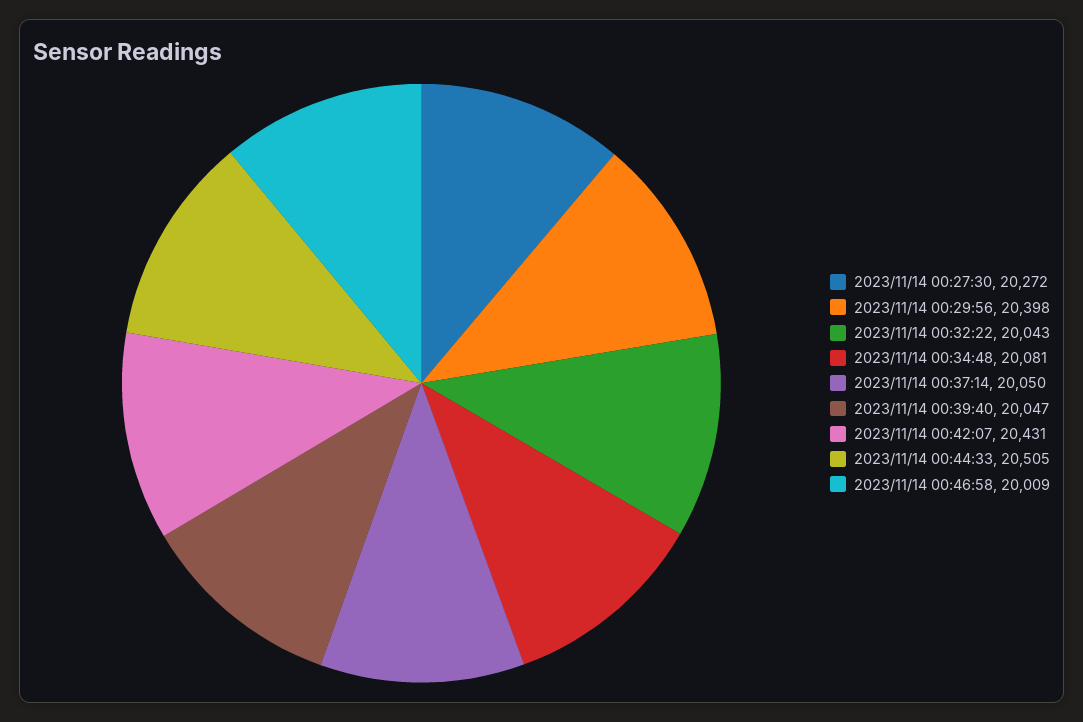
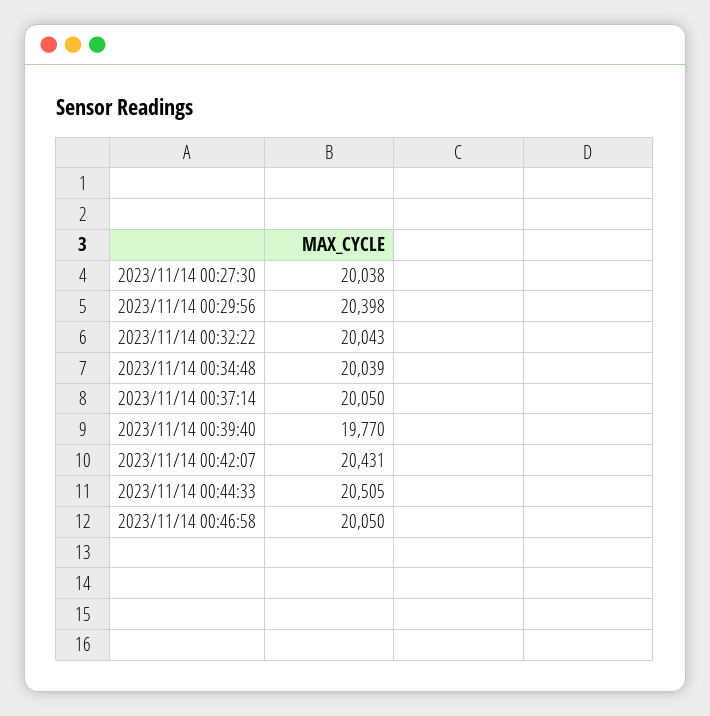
  {
-   "2023/11/14 00:27:30": 20272,
+   "2023/11/14 00:27:30": 20038,
    "2023/11/14 00:29:56": 20398,
    "2023/11/14 00:32:22": 20043,
-   "2023/11/14 00:34:48": 20081,
+   "2023/11/14 00:34:48": 20039,
    "2023/11/14 00:37:14": 20050,
-   "2023/11/14 00:39:40": 20047,
+   "2023/11/14 00:39:40": 19770,
    "2023/11/14 00:42:07": 20431,
    "2023/11/14 00:44:33": 20505,
-   "2023/11/14 00:46:58": 20009
+   "2023/11/14 00:46:58": 20050
  }

